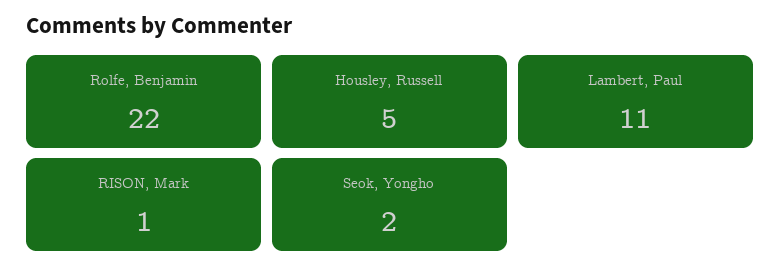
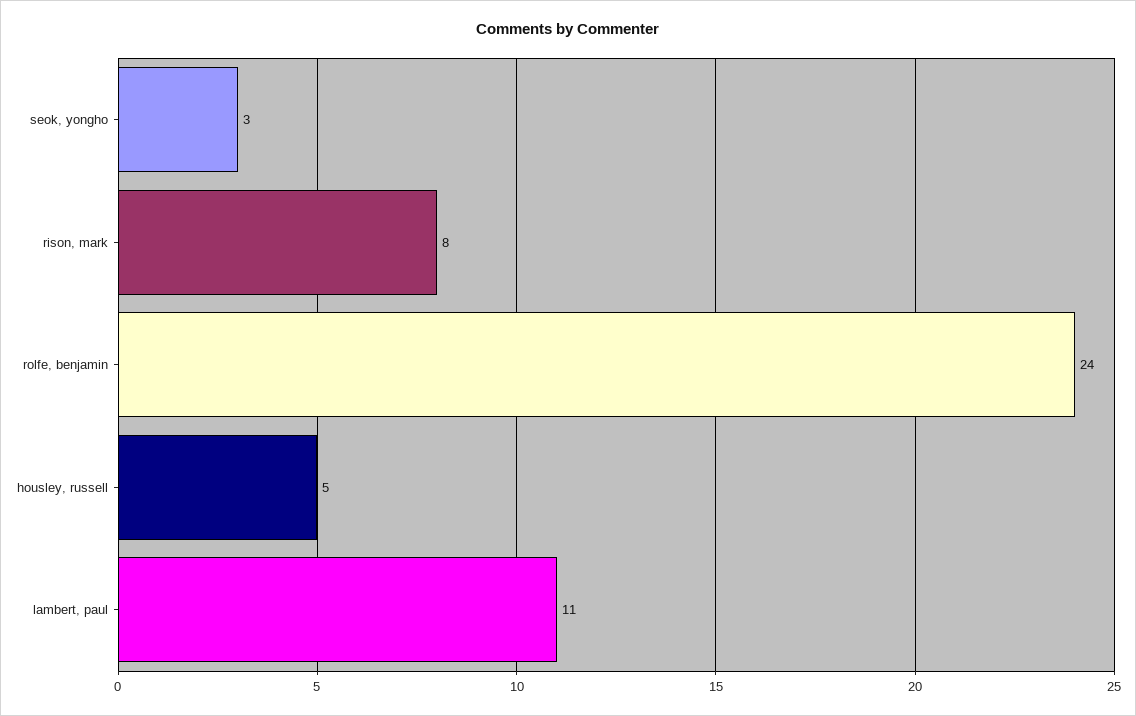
  {
-   "Rolfe, Benjamin": 22,
+   "Rolfe, Benjamin": 24,
    "Housley, Russell": 5,
    "Lambert, Paul": 11,
-   "RISON, Mark": 1,
+   "RISON, Mark": 8,
-   "Seok, Yongho": 2
+   "Seok, Yongho": 3
  }

